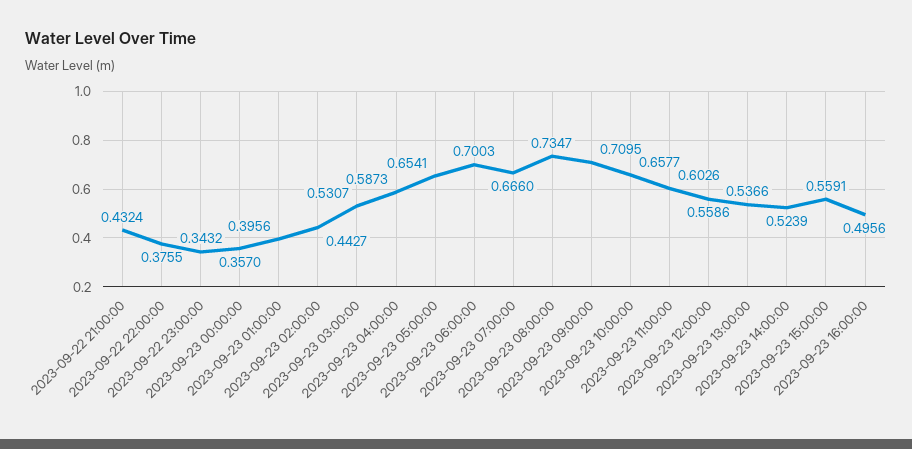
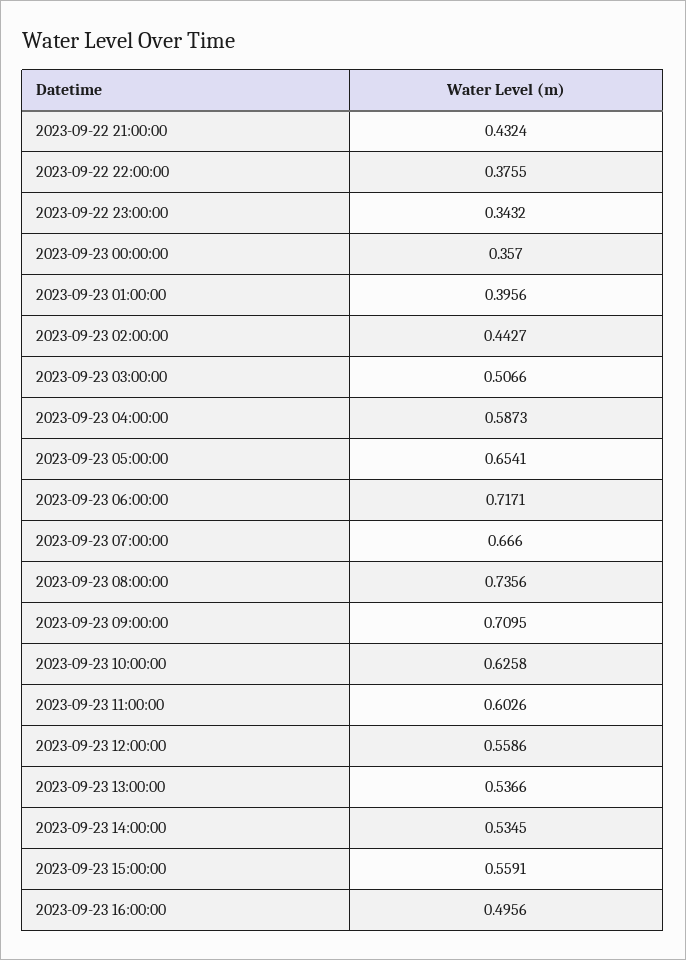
  {
    "2023-09-22 21:00:00": 0.4324,
    "2023-09-22 22:00:00": 0.3755,
    "2023-09-22 23:00:00": 0.3432,
    "2023-09-23 00:00:00": 0.357,
    "2023-09-23 01:00:00": 0.3956,
    "2023-09-23 02:00:00": 0.4427,
-   "2023-09-23 03:00:00": 0.5307,
+   "2023-09-23 03:00:00": 0.5066,
    "2023-09-23 04:00:00": 0.5873,
    "2023-09-23 05:00:00": 0.6541,
-   "2023-09-23 06:00:00": 0.7003,
+   "2023-09-23 06:00:00": 0.7171,
    "2023-09-23 07:00:00": 0.666,
-   "2023-09-23 08:00:00": 0.7347,
+   "2023-09-23 08:00:00": 0.7356,
    "2023-09-23 09:00:00": 0.7095,
-   "2023-09-23 10:00:00": 0.6577,
+   "2023-09-23 10:00:00": 0.6258,
    "2023-09-23 11:00:00": 0.6026,
    "2023-09-23 12:00:00": 0.5586,
    "2023-09-23 13:00:00": 0.5366,
-   "2023-09-23 14:00:00": 0.5239,
+   "2023-09-23 14:00:00": 0.5345,
    "2023-09-23 15:00:00": 0.5591,
    "2023-09-23 16:00:00": 0.4956
  }

